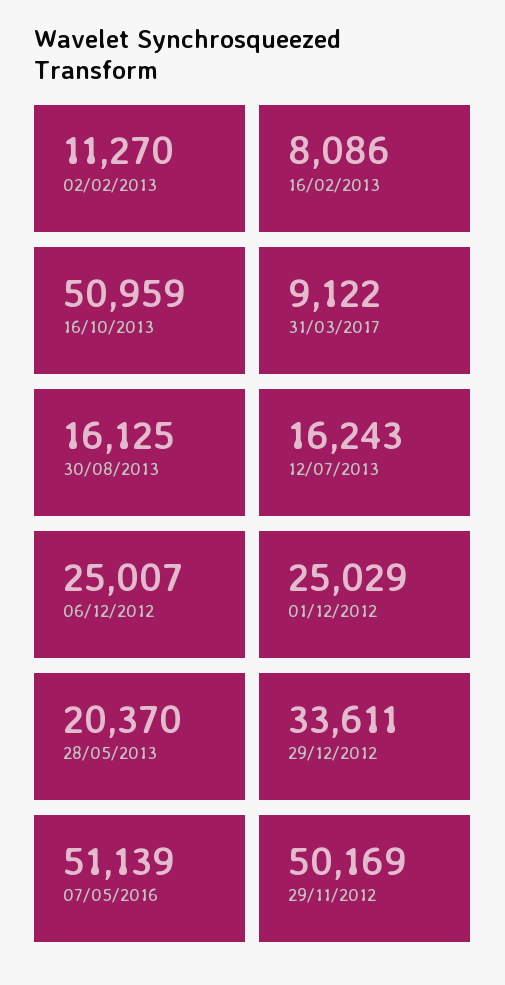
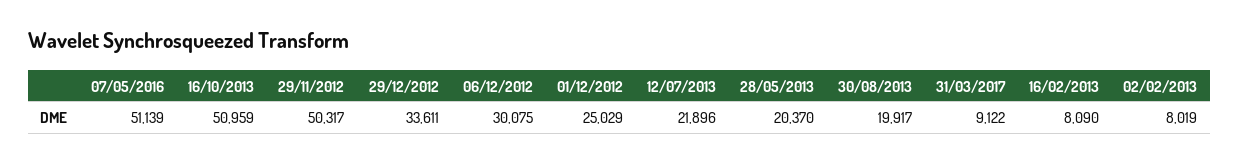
  {
-   "02/02/2013": 11270,
+   "02/02/2013": 8019,
-   "16/02/2013": 8086,
+   "16/02/2013": 8090,
    "16/10/2013": 50959,
    "31/03/2017": 9122,
-   "30/08/2013": 16125,
+   "30/08/2013": 19917,
-   "12/07/2013": 16243,
+   "12/07/2013": 21896,
-   "06/12/2012": 25007,
+   "06/12/2012": 30075,
    "01/12/2012": 25029,
    "28/05/2013": 20370,
    "29/12/2012": 33611,
    "07/05/2016": 51139,
-   "29/11/2012": 50169
+   "29/11/2012": 50317
  }

